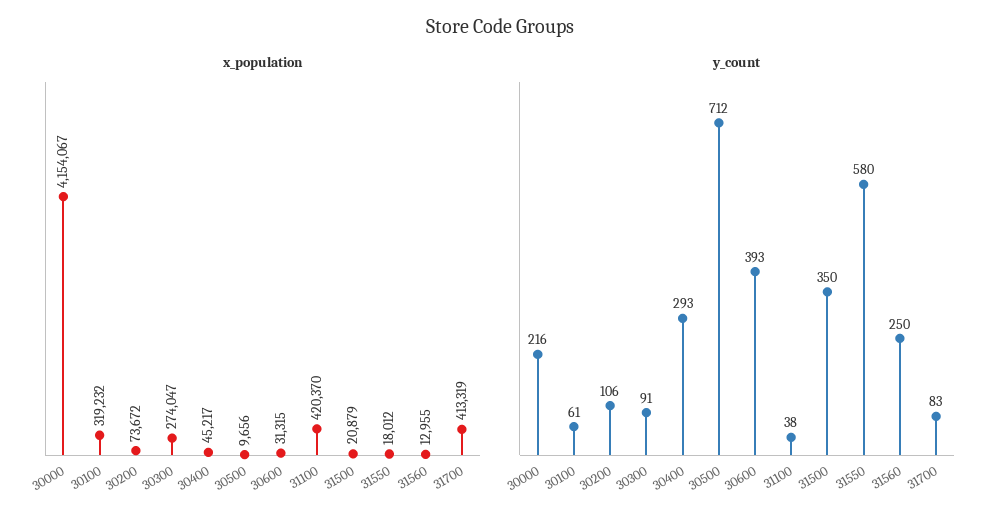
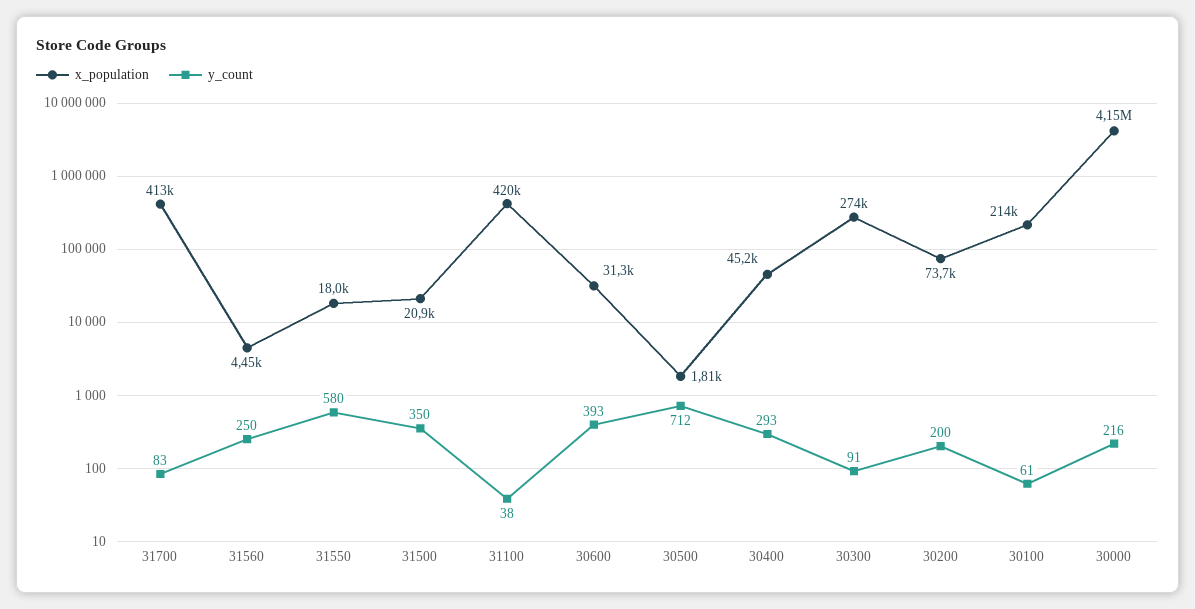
  {
    "x_population": {
      "30000": 4154067,
-     "30100": 319232,
+     "30100": 214000,
      "30200": 73672,
      "30300": 274047,
      "30400": 45217,
-     "30500": 9656,
+     "30500": 1810,
      "30600": 31315,
      "31100": 420370,
      "31500": 20879,
      "31550": 18012,
-     "31560": 12955,
+     "31560": 4450,
      "31700": 413319
    },
    "y_count": {
      "30000": 216,
      "30100": 61,
-     "30200": 106,
+     "30200": 200,
      "30300": 91,
      "30400": 293,
      "30500": 712,
      "30600": 393,
      "31100": 38,
      "31500": 350,
      "31550": 580,
      "31560": 250,
      "31700": 83
    }
  }

